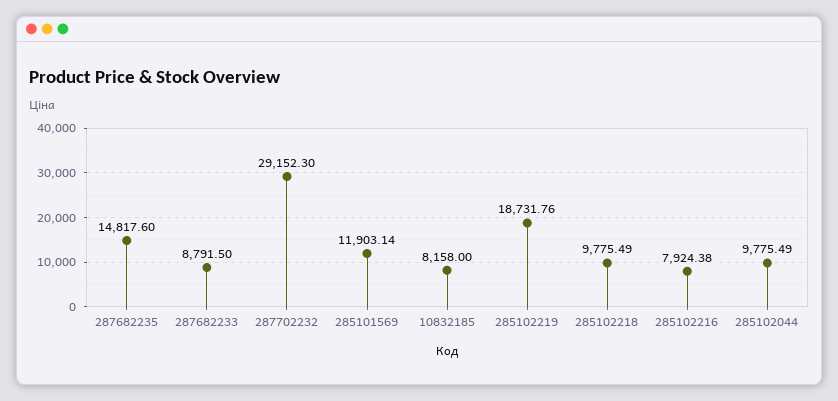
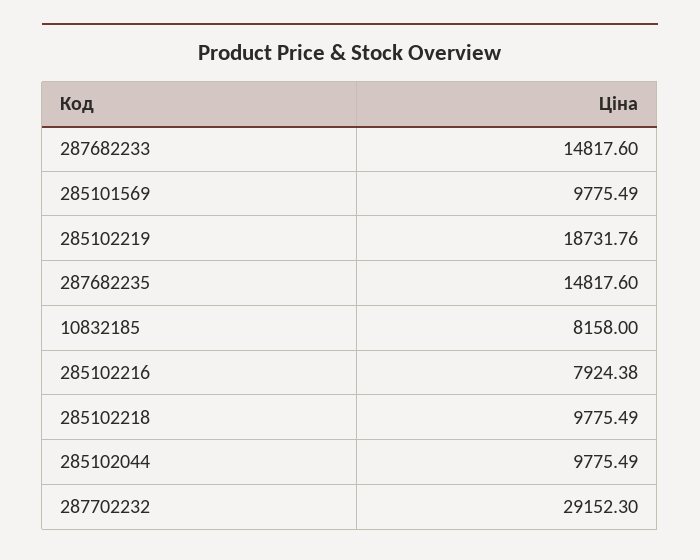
  {
    "287682235": 14817.6,
-   "287682233": 8791.5,
+   "287682233": 14817.6,
    "287702232": 29152.3,
-   "285101569": 11903.14,
+   "285101569": 9775.49,
    "10832185": 8158,
    "285102219": 18731.76,
    "285102218": 9775.49,
    "285102216": 7924.38,
    "285102044": 9775.49
  }

